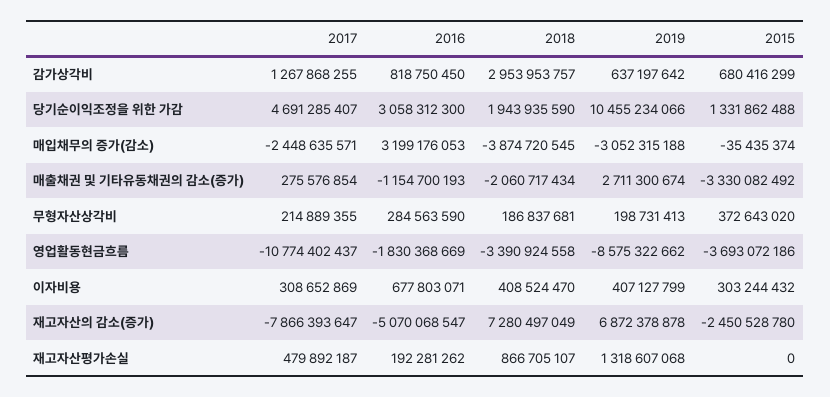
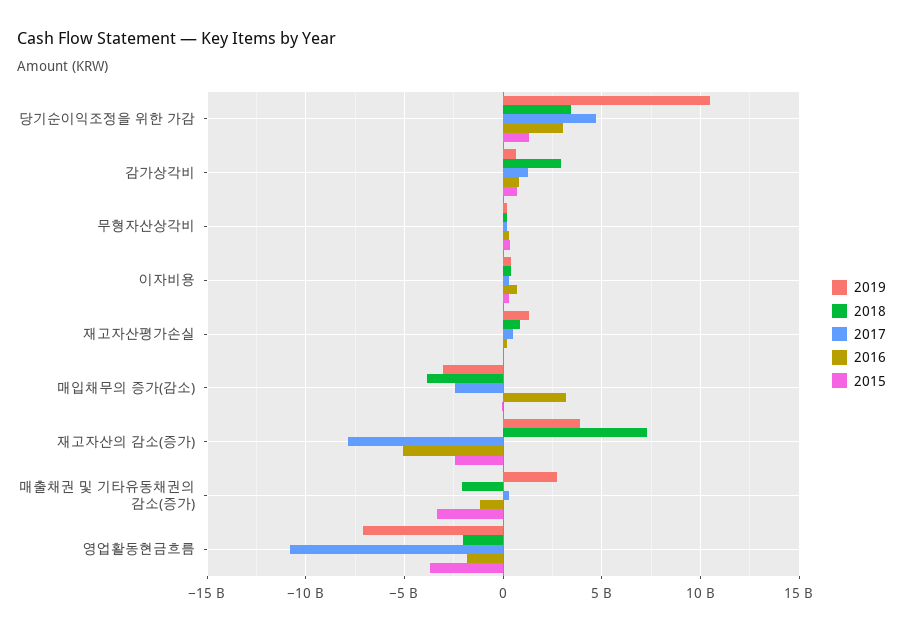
  {
    "2017": {
      "감가상각비": 1267868255,
      "당기순이익조정을 위한 가감": 4691285407,
      "매입채무의 증가(감소)": -2448635571,
      "매출채권 및 기타유동채권의 감소(증가)": 275576854,
      "무형자산상각비": 214889355,
      "영업활동현금흐름": -10774402437,
      "이자비용": 308652869,
      "재고자산의 감소(증가)": -7866393647,
      "재고자산평가손실": 479892187
    },
    "2016": {
      "감가상각비": 818750450,
      "당기순이익조정을 위한 가감": 3058312300,
      "매입채무의 증가(감소)": 3199176053,
      "매출채권 및 기타유동채권의 감소(증가)": -1154700193,
      "무형자산상각비": 284563590,
      "영업활동현금흐름": -1830368669,
      "이자비용": 677803071,
      "재고자산의 감소(증가)": -5070068547,
      "재고자산평가손실": 192281262
    },
    "2018": {
      "감가상각비": 2953953757,
-     "당기순이익조정을 위한 가감": 1943935590,
+     "당기순이익조정을 위한 가감": 3500000000,
      "매입채무의 증가(감소)": -3874720545,
      "매출채권 및 기타유동채권의 감소(증가)": -2060717434,
      "무형자산상각비": 186837681,
-     "영업활동현금흐름": -3390924558,
+     "영업활동현금흐름": -2000000000,
      "이자비용": 408524470,
      "재고자산의 감소(증가)": 7280497049,
      "재고자산평가손실": 866705107
    },
    "2019": {
      "감가상각비": 637197642,
      "당기순이익조정을 위한 가감": 10455234066,
      "매입채무의 증가(감소)": -3052315188,
      "매출채권 및 기타유동채권의 감소(증가)": 2711300674,
      "무형자산상각비": 198731413,
-     "영업활동현금흐름": -8575322662,
+     "영업활동현금흐름": -7000000000,
      "이자비용": 407127799,
-     "재고자산의 감소(증가)": 6872378878,
+     "재고자산의 감소(증가)": 4000000000,
      "재고자산평가손실": 1318607068
    },
    "2015": {
      "감가상각비": 680416299,
      "당기순이익조정을 위한 가감": 1331862488,
      "매입채무의 증가(감소)": -35435374,
      "매출채권 및 기타유동채권의 감소(증가)": -3330082492,
      "무형자산상각비": 372643020,
      "영업활동현금흐름": -3693072186,
      "이자비용": 303244432,
      "재고자산의 감소(증가)": -2450528780,
      "재고자산평가손실": 0
    }
  }

